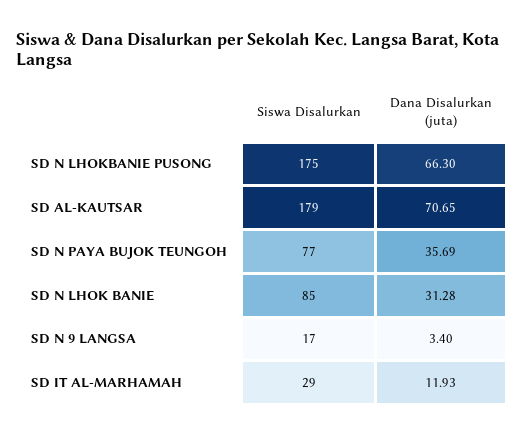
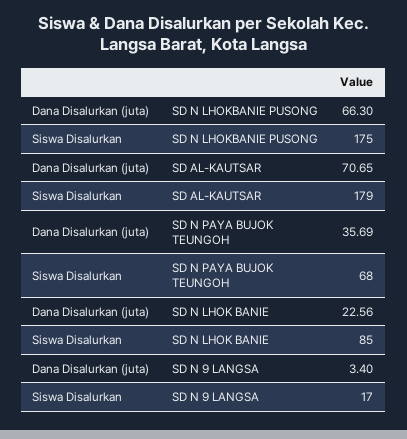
  {
    "Siswa Disalurkan": {
      "SD N LHOKBANIE PUSONG": 175,
      "SD AL-KAUTSAR": 179,
-     "SD N PAYA BUJOK TEUNGOH": 77,
+     "SD N PAYA BUJOK TEUNGOH": 68,
      "SD N LHOK BANIE": 85,
-     "SD N 9 LANGSA": 17,
+     "SD N 9 LANGSA": 17
-     "SD IT AL-MARHAMAH": 29
    },
    "Dana Disalurkan (juta)": {
      "SD N LHOKBANIE PUSONG": 66.3,
      "SD AL-KAUTSAR": 70.65,
      "SD N PAYA BUJOK TEUNGOH": 35.69,
-     "SD N LHOK BANIE": 31.28,
+     "SD N LHOK BANIE": 22.56,
-     "SD N 9 LANGSA": 3.4,
+     "SD N 9 LANGSA": 3.4
-     "SD IT AL-MARHAMAH": 11.93
    }
  }

